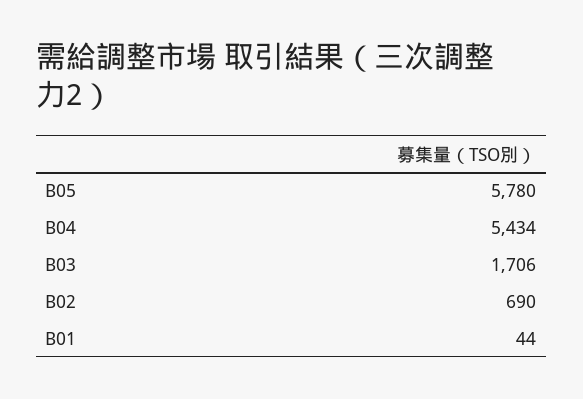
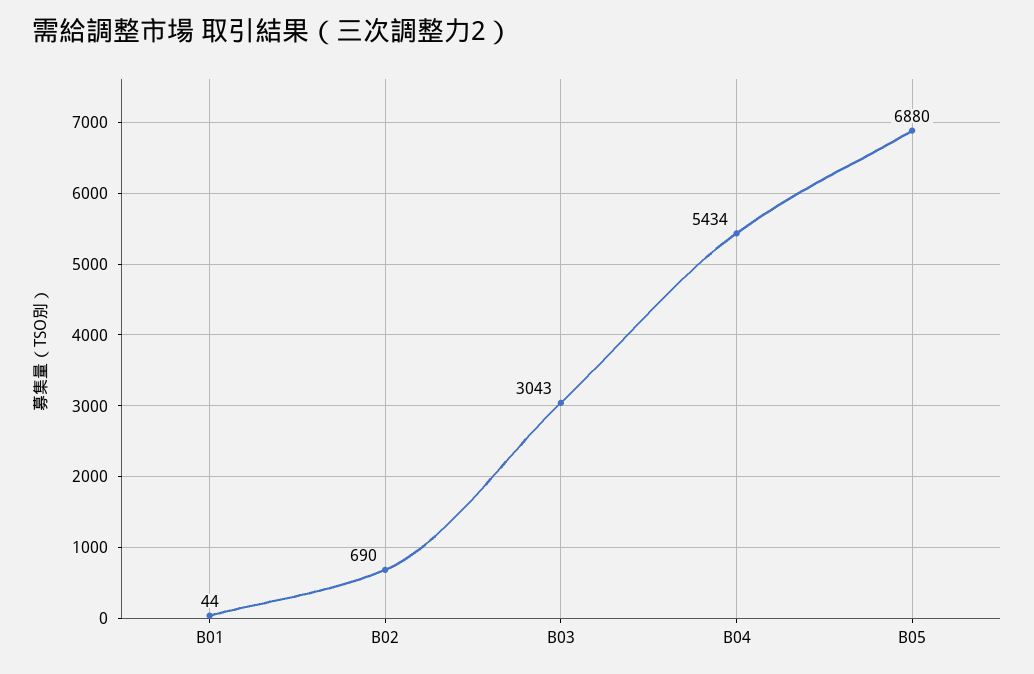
  {
-   "B05": 5780,
+   "B05": 6880,
    "B04": 5434,
-   "B03": 1706,
+   "B03": 3043,
    "B02": 690,
    "B01": 44
  }

